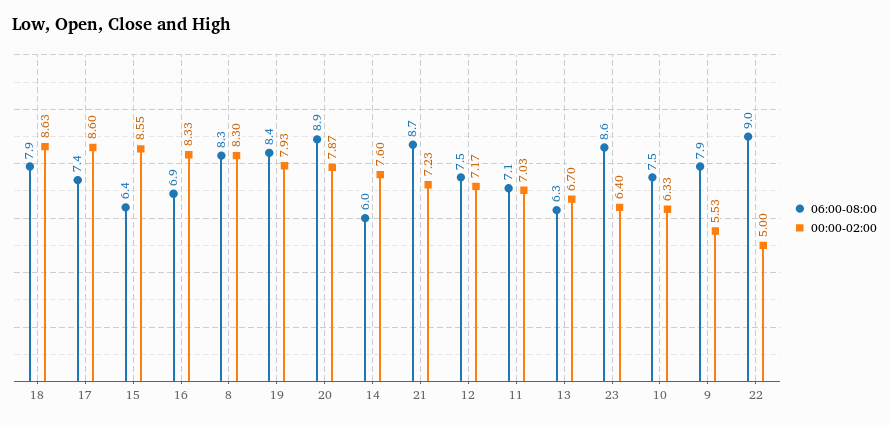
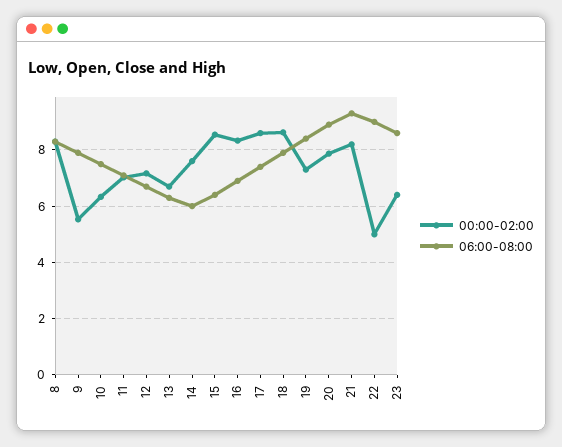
  {
    "06:00-08:00": {
      "18": 7.9,
      "17": 7.4,
      "15": 6.4,
      "16": 6.9,
      "8": 8.3,
      "19": 8.4,
      "20": 8.9,
      "14": 6,
-     "21": 8.7,
+     "21": 9.25,
-     "12": 7.5,
+     "12": 6.75,
      "11": 7.1,
      "13": 6.3,
      "23": 8.6,
      "10": 7.5,
      "9": 7.9,
      "22": 9
    },
    "00:00-02:00": {
      "18": 8.63,
      "17": 8.6,
      "15": 8.55,
      "16": 8.33,
      "8": 8.3,
-     "19": 7.93,
+     "19": 7.25,
      "20": 7.87,
      "14": 7.6,
-     "21": 7.23,
+     "21": 8.25,
      "12": 7.17,
      "11": 7.03,
      "13": 6.7,
      "23": 6.4,
      "10": 6.33,
      "9": 5.53,
      "22": 5
    }
  }

